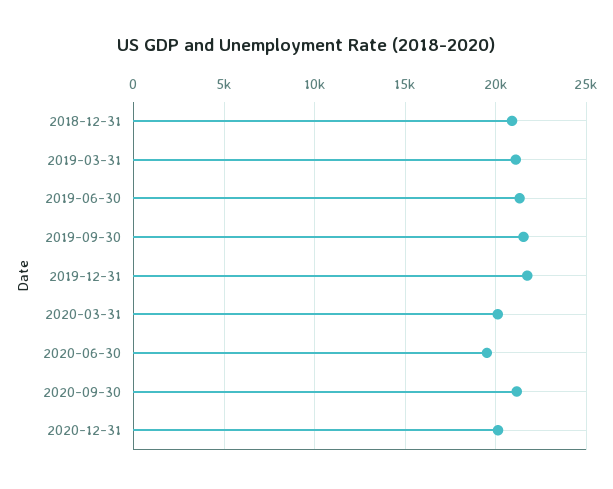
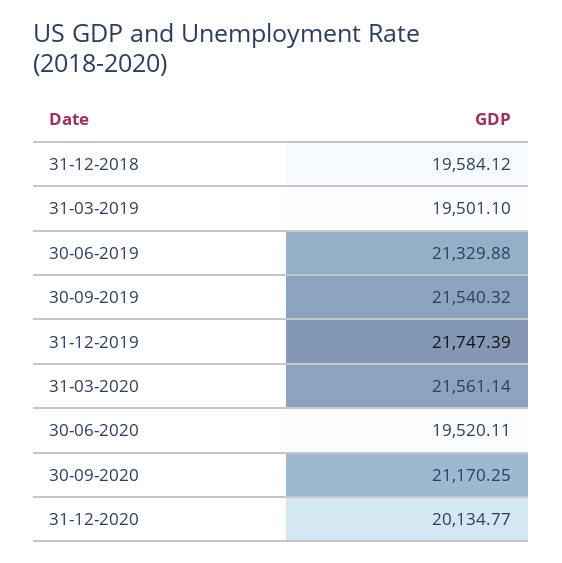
  {
-   "2018-12-31": 21000,
+   "2018-12-31": 19584.12,
-   "2019-03-31": 21000,
+   "2019-03-31": 19501.1,
    "2019-06-30": 21329.88,
    "2019-09-30": 21540.32,
    "2019-12-31": 21747.39,
-   "2020-03-31": 20000,
+   "2020-03-31": 21561.14,
    "2020-06-30": 19520.11,
    "2020-09-30": 21170.25,
    "2020-12-31": 20134.77
  }

